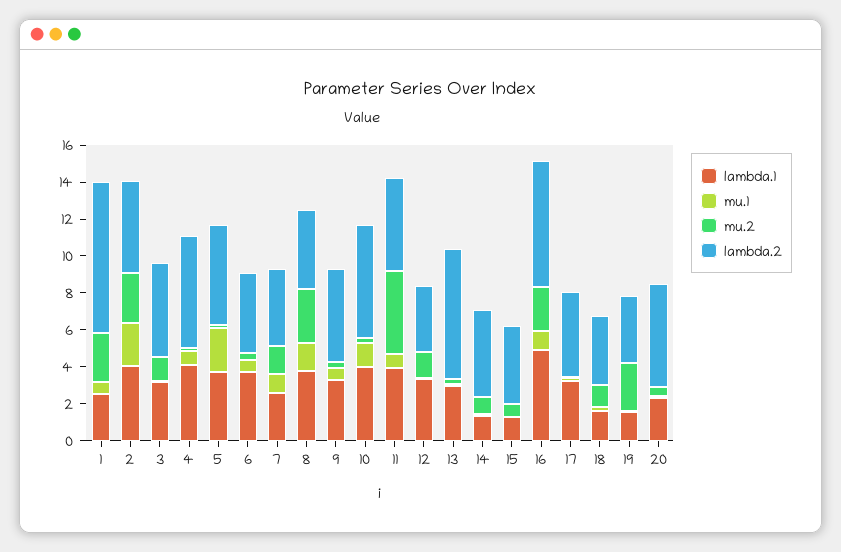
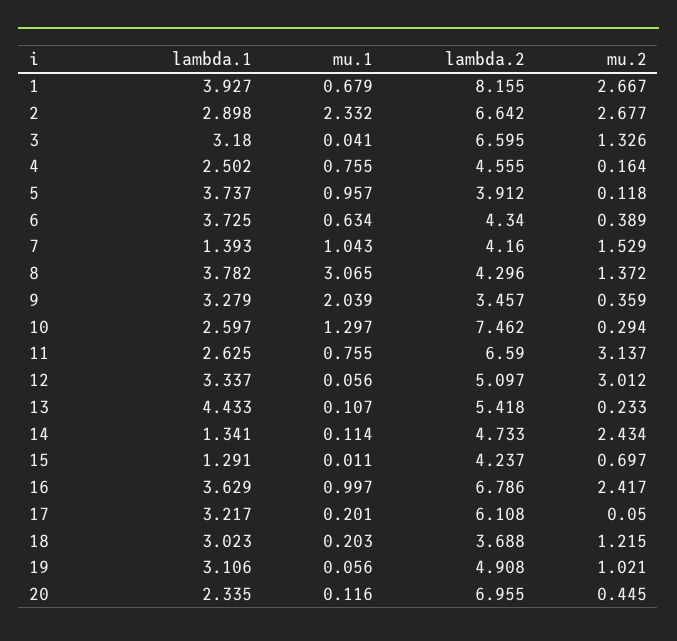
  {
    "lambda.1": {
-     "1": 2.5,
+     "1": 3.927,
-     "2": 4,
+     "2": 2.898,
      "3": 3.18,
-     "4": 4,
+     "4": 2.502,
      "5": 3.737,
      "6": 3.725,
-     "7": 2.5,
+     "7": 1.393,
      "8": 3.782,
      "9": 3.279,
-     "10": 4,
+     "10": 2.597,
-     "11": 4,
+     "11": 2.625,
      "12": 3.337,
-     "13": 3,
+     "13": 4.433,
      "14": 1.341,
      "15": 1.291,
-     "16": 5,
+     "16": 3.629,
      "17": 3.217,
-     "18": 1.5,
+     "18": 3.023,
-     "19": 1.5,
+     "19": 3.106,
      "20": 2.335
    },
    "mu.1": {
      "1": 0.679,
      "2": 2.332,
      "3": 0.041,
      "4": 0.755,
-     "5": 2.5,
+     "5": 0.957,
      "6": 0.634,
      "7": 1.043,
-     "8": 1.5,
+     "8": 3.065,
-     "9": 0.5,
+     "9": 2.039,
      "10": 1.297,
      "11": 0.755,
      "12": 0.056,
      "13": 0.107,
      "14": 0.114,
      "15": 0.011,
      "16": 0.997,
      "17": 0.201,
      "18": 0.203,
      "19": 0.056,
      "20": 0.116
    },
    "mu.2": {
      "1": 2.667,
      "2": 2.677,
      "3": 1.326,
      "4": 0.164,
      "5": 0.118,
      "6": 0.389,
      "7": 1.529,
-     "8": 3,
+     "8": 1.372,
      "9": 0.359,
      "10": 0.294,
-     "11": 4.5,
+     "11": 3.137,
-     "12": 1.5,
+     "12": 3.012,
      "13": 0.233,
-     "14": 1,
+     "14": 2.434,
      "15": 0.697,
      "16": 2.417,
      "17": 0.05,
      "18": 1.215,
-     "19": 2.5,
+     "19": 1.021,
      "20": 0.445
    },
    "lambda.2": {
      "1": 8.155,
-     "2": 5,
+     "2": 6.642,
-     "3": 5,
+     "3": 6.595,
-     "4": 6,
+     "4": 4.555,
-     "5": 5.5,
+     "5": 3.912,
      "6": 4.34,
      "7": 4.16,
      "8": 4.296,
-     "9": 5,
+     "9": 3.457,
-     "10": 6,
+     "10": 7.462,
-     "11": 5,
+     "11": 6.59,
-     "12": 3.5,
+     "12": 5.097,
-     "13": 7,
+     "13": 5.418,
      "14": 4.733,
      "15": 4.237,
      "16": 6.786,
-     "17": 4.5,
+     "17": 6.108,
      "18": 3.688,
-     "19": 3.5,
+     "19": 4.908,
-     "20": 5.5
+     "20": 6.955
    }
  }

